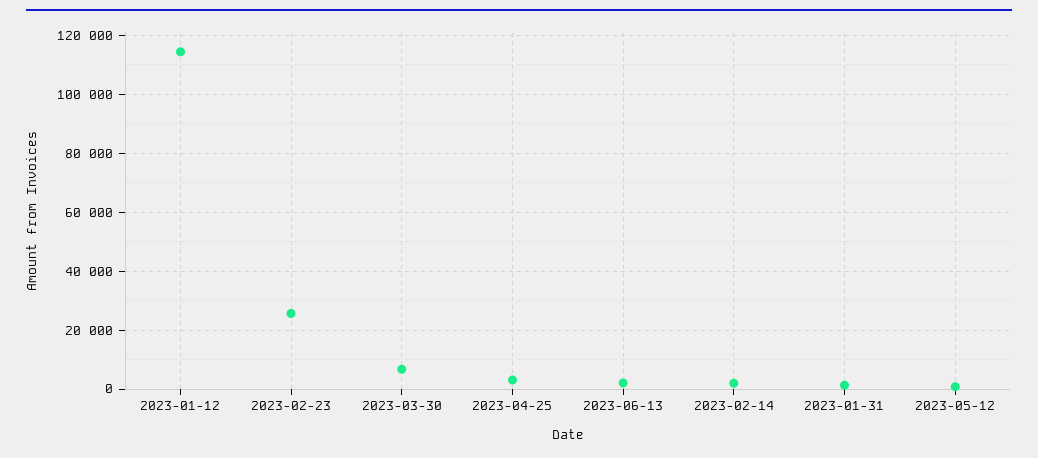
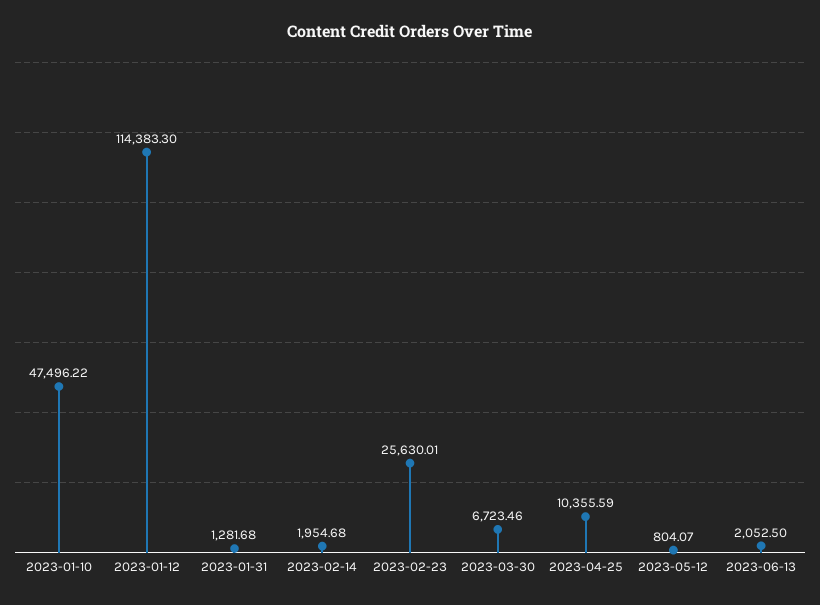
  {
    "2023-01-12": 114383.3,
    "2023-02-23": 25630.01,
    "2023-03-30": 6723.46,
-   "2023-04-25": 2500,
+   "2023-04-25": 10355.59,
    "2023-06-13": 2052.5,
    "2023-02-14": 1954.68,
    "2023-01-31": 1281.68,
-   "2023-05-12": 804.07
+   "2023-05-12": 804.07,
+   "2023-01-10": 47496.22
  }

